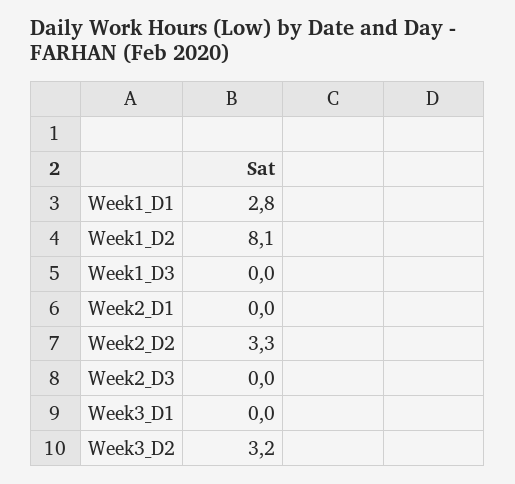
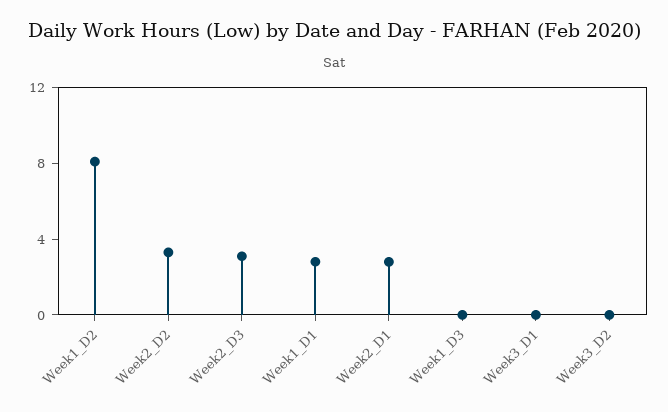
  {
    "Week1_D1": 2.8,
    "Week1_D2": 8.1,
    "Week1_D3": 0,
-   "Week2_D1": 0,
+   "Week2_D1": 3,
    "Week2_D2": 3.3,
-   "Week2_D3": 0,
+   "Week2_D3": 3,
    "Week3_D1": 0,
-   "Week3_D2": 3.2
+   "Week3_D2": 0
  }

